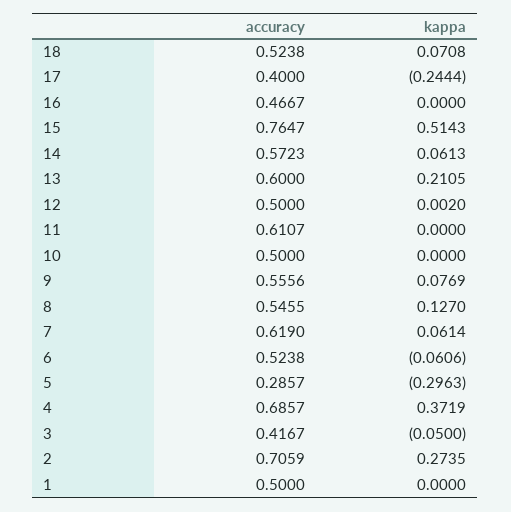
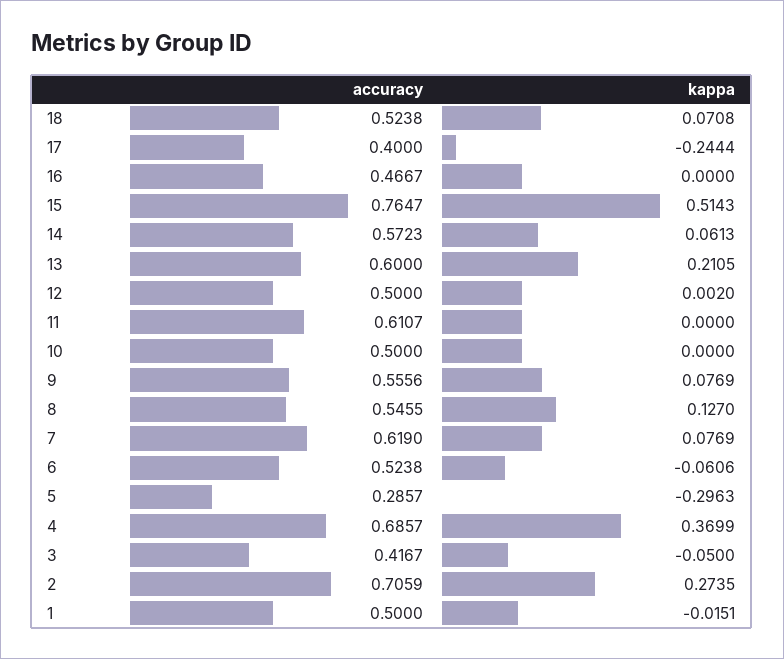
  {
    "accuracy": {
      "18": 0.5238,
      "17": 0.4,
      "16": 0.4667,
      "15": 0.7647,
      "14": 0.5723,
      "13": 0.6,
      "12": 0.5,
      "11": 0.6107,
      "10": 0.5,
      "9": 0.5556,
      "8": 0.5455,
      "7": 0.619,
      "6": 0.5238,
      "5": 0.2857,
      "4": 0.6857,
      "3": 0.4167,
      "2": 0.7059,
      "1": 0.5
    },
    "kappa": {
      "18": 0.0708,
      "17": -0.2444,
      "16": 0,
      "15": 0.5143,
      "14": 0.0613,
      "13": 0.2105,
      "12": 0.002,
      "11": 0,
      "10": 0,
      "9": 0.0769,
      "8": 0.127,
-     "7": 0.0614,
+     "7": 0.0769,
      "6": -0.0606,
      "5": -0.2963,
-     "4": 0.3719,
+     "4": 0.3699,
      "3": -0.05,
      "2": 0.2735,
-     "1": 0
+     "1": -0.0151
    }
  }

